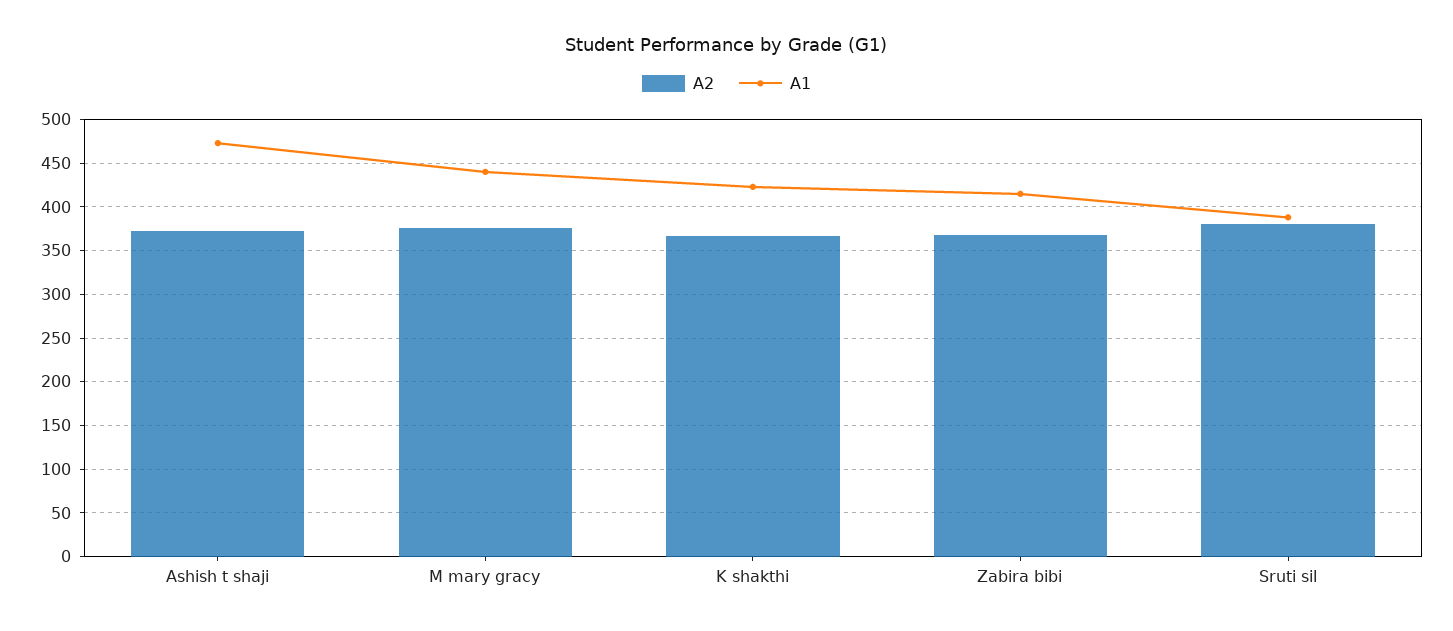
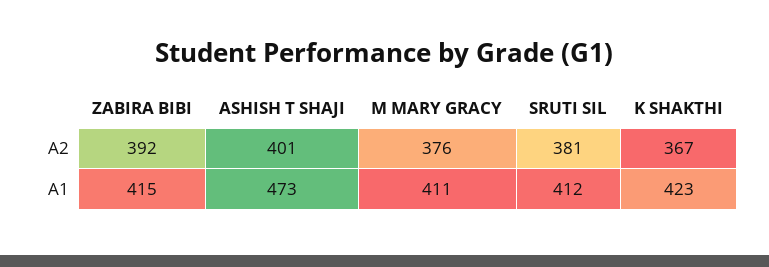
  {
    "A2": {
-     "Ashish t shaji": 370,
+     "Ashish t shaji": 401,
      "M mary gracy": 376,
      "K shakthi": 367,
-     "Zabira bibi": 370,
+     "Zabira bibi": 392,
      "Sruti sil": 381
    },
    "A1": {
      "Ashish t shaji": 473,
-     "M mary gracy": 440,
+     "M mary gracy": 411,
      "K shakthi": 423,
      "Zabira bibi": 415,
-     "Sruti sil": 390
+     "Sruti sil": 412
    }
  }

